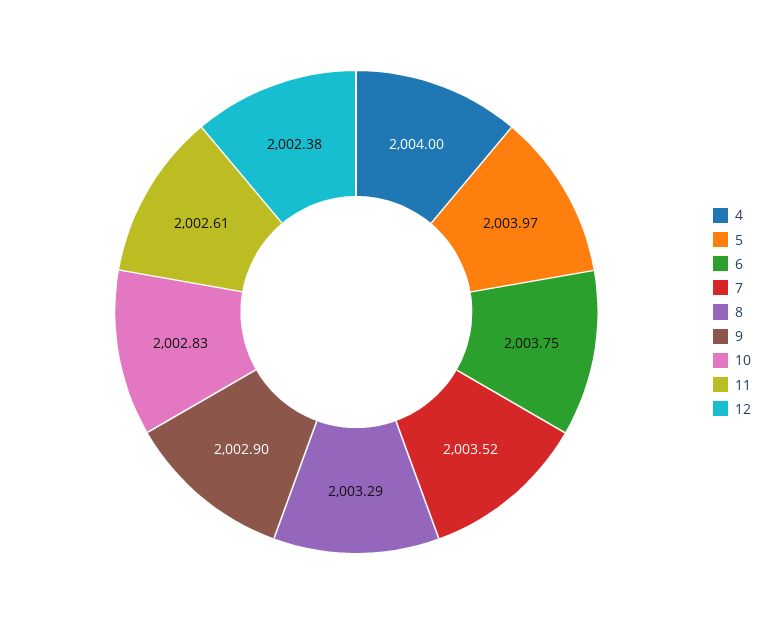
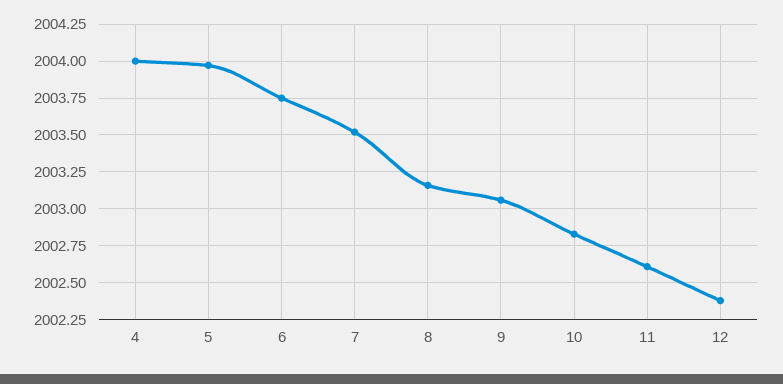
  {
    "4": 2004,
    "5": 2003.97,
    "6": 2003.75,
    "7": 2003.52,
-   "8": 2003.29,
+   "8": 2003.15,
-   "9": 2002.9,
+   "9": 2003.05,
    "10": 2002.83,
    "11": 2002.61,
    "12": 2002.38
  }

